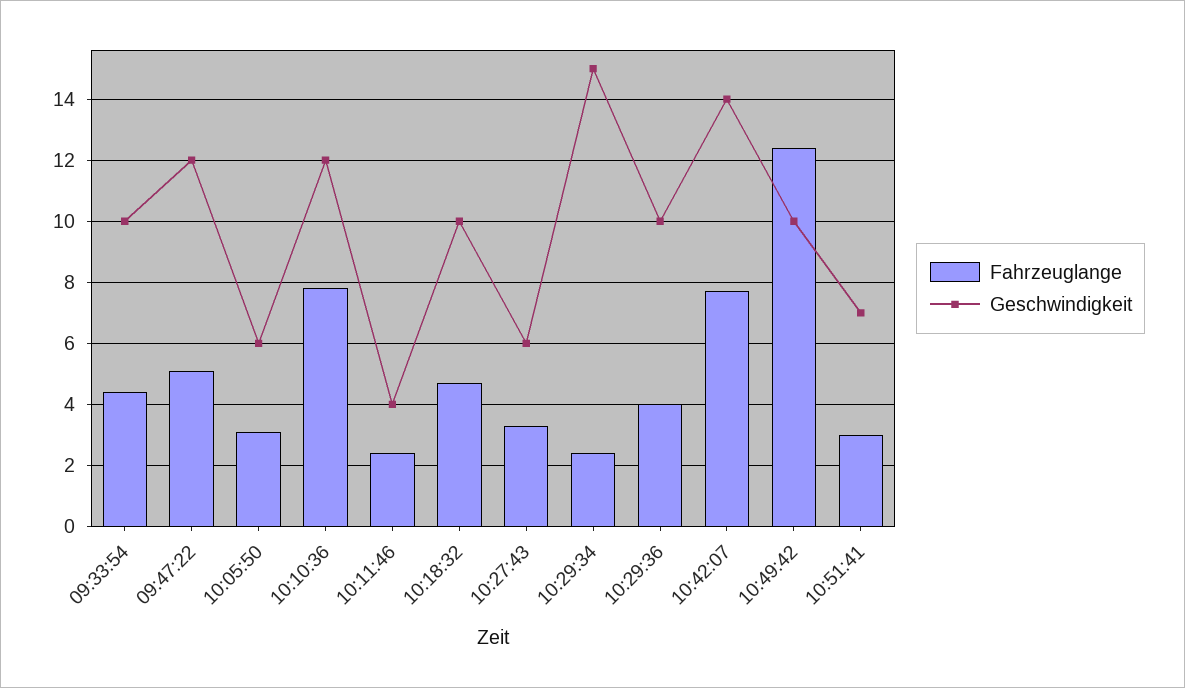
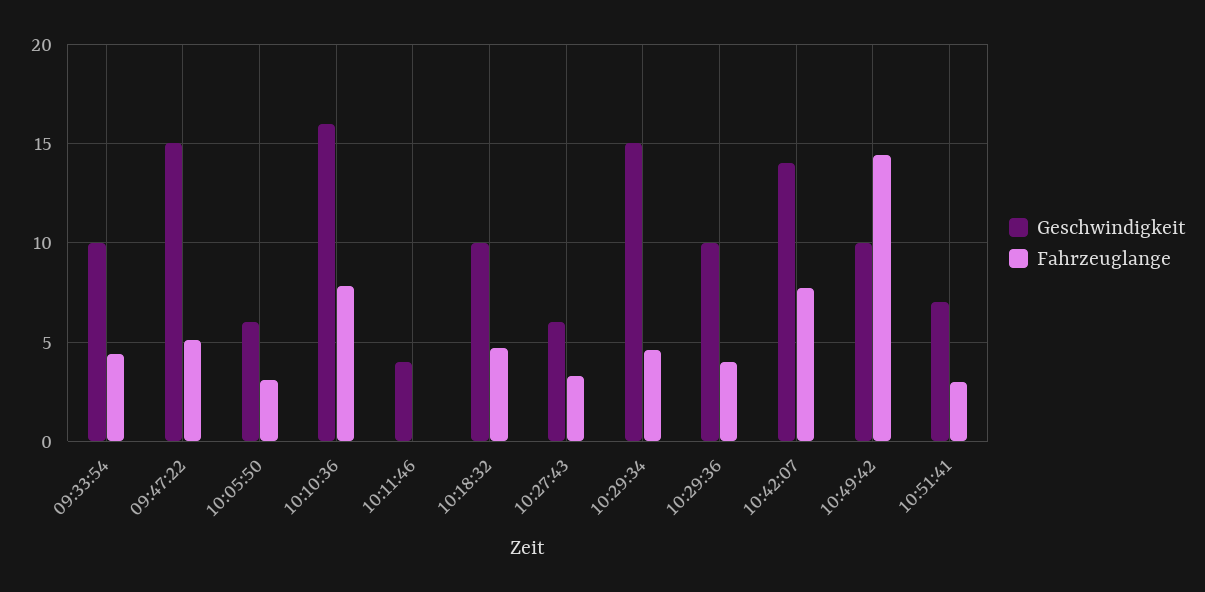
  {
    "Fahrzeuglange": {
      "09:33:54": 4.5,
      "09:47:22": 5,
      "10:05:50": 3,
      "10:10:36": 8,
-     "10:11:46": 2.5,
+     "10:11:46": 0,
      "10:18:32": 4.5,
      "10:27:43": 3.5,
-     "10:29:34": 2.5,
+     "10:29:34": 4.5,
      "10:29:36": 4,
      "10:42:07": 7.5,
-     "10:49:42": 12.5,
+     "10:49:42": 14.5,
      "10:51:41": 3
    },
    "Geschwindigkeit": {
      "09:33:54": 10,
-     "09:47:22": 12,
+     "09:47:22": 15,
      "10:05:50": 6,
-     "10:10:36": 12,
+     "10:10:36": 16,
      "10:11:46": 4,
      "10:18:32": 10,
      "10:27:43": 6,
      "10:29:34": 15,
      "10:29:36": 10,
      "10:42:07": 14,
      "10:49:42": 10,
      "10:51:41": 7
    }
  }

